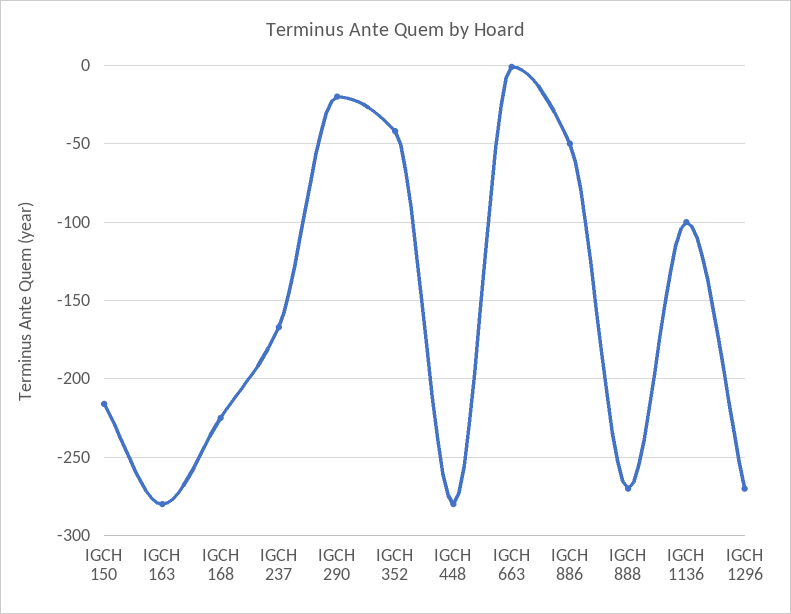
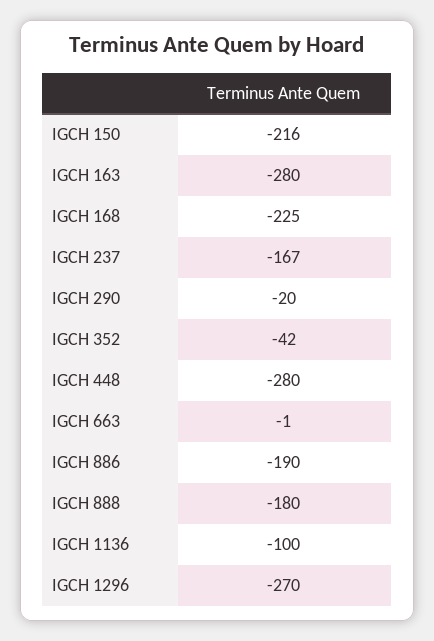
  {
    "IGCH 150": -216,
    "IGCH 163": -280,
    "IGCH 168": -225,
    "IGCH 237": -167,
    "IGCH 290": -20,
    "IGCH 352": -42,
    "IGCH 448": -280,
    "IGCH 663": -1,
-   "IGCH 886": -50,
+   "IGCH 886": -190,
-   "IGCH 888": -270,
+   "IGCH 888": -180,
    "IGCH 1136": -100,
    "IGCH 1296": -270
  }

